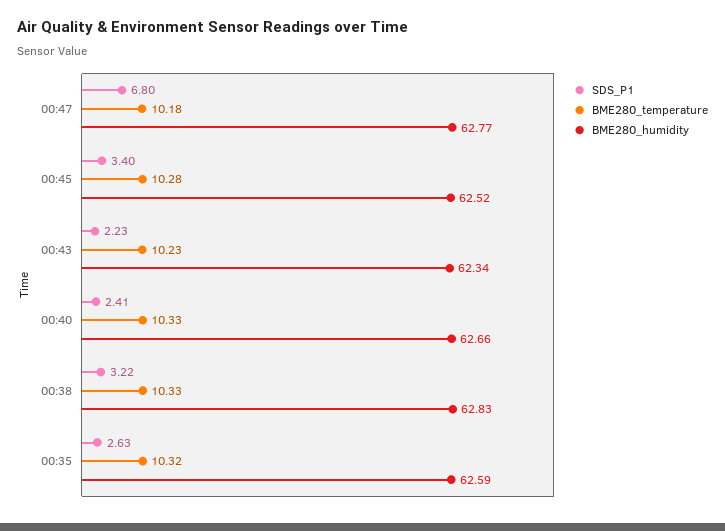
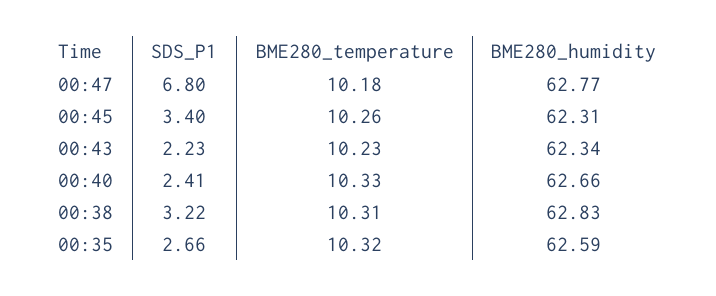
  {
    "SDS_P1": {
      "00:47": 6.8,
      "00:45": 3.4,
      "00:43": 2.23,
      "00:40": 2.41,
      "00:38": 3.22,
-     "00:35": 2.63
+     "00:35": 2.66
    },
    "BME280_temperature": {
      "00:47": 10.18,
-     "00:45": 10.28,
+     "00:45": 10.26,
      "00:43": 10.23,
      "00:40": 10.33,
-     "00:38": 10.33,
+     "00:38": 10.31,
      "00:35": 10.32
    },
    "BME280_humidity": {
      "00:47": 62.77,
-     "00:45": 62.52,
+     "00:45": 62.31,
      "00:43": 62.34,
      "00:40": 62.66,
      "00:38": 62.83,
      "00:35": 62.59
    }
  }

